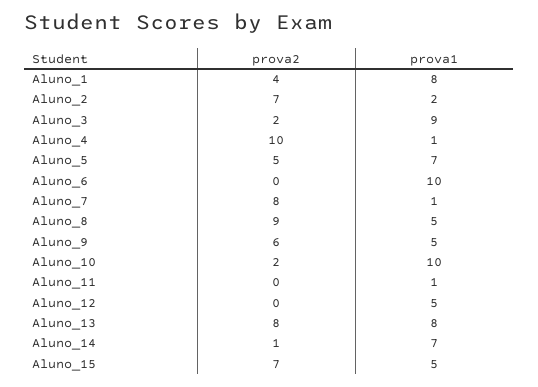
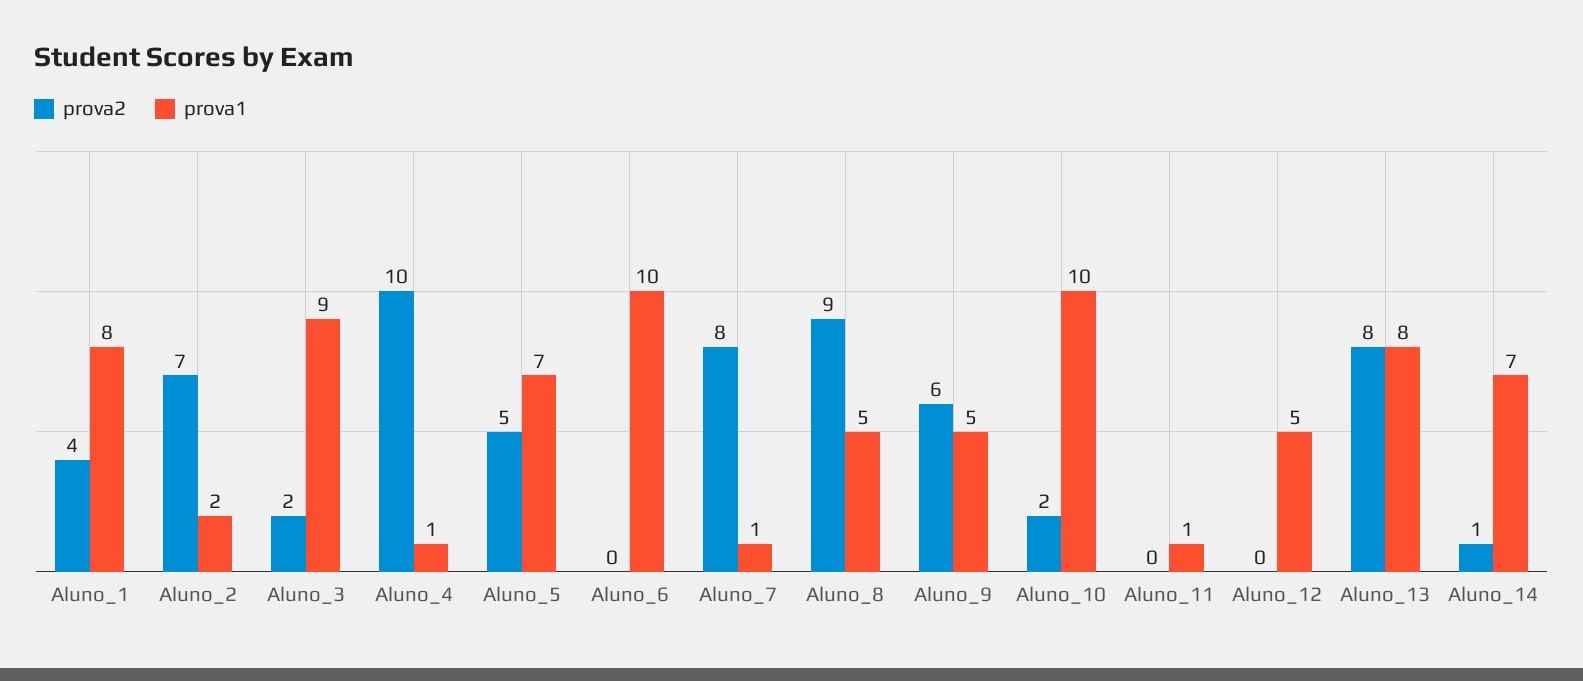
  {
    "prova2": {
      "Aluno_1": 4,
      "Aluno_2": 7,
      "Aluno_3": 2,
      "Aluno_4": 10,
      "Aluno_5": 5,
      "Aluno_6": 0,
      "Aluno_7": 8,
      "Aluno_8": 9,
      "Aluno_9": 6,
      "Aluno_10": 2,
      "Aluno_11": 0,
      "Aluno_12": 0,
      "Aluno_13": 8,
-     "Aluno_14": 1,
+     "Aluno_14": 1
-     "Aluno_15": 7
    },
    "prova1": {
      "Aluno_1": 8,
      "Aluno_2": 2,
      "Aluno_3": 9,
      "Aluno_4": 1,
      "Aluno_5": 7,
      "Aluno_6": 10,
      "Aluno_7": 1,
      "Aluno_8": 5,
      "Aluno_9": 5,
      "Aluno_10": 10,
      "Aluno_11": 1,
      "Aluno_12": 5,
      "Aluno_13": 8,
-     "Aluno_14": 7,
+     "Aluno_14": 7
-     "Aluno_15": 5
    }
  }

